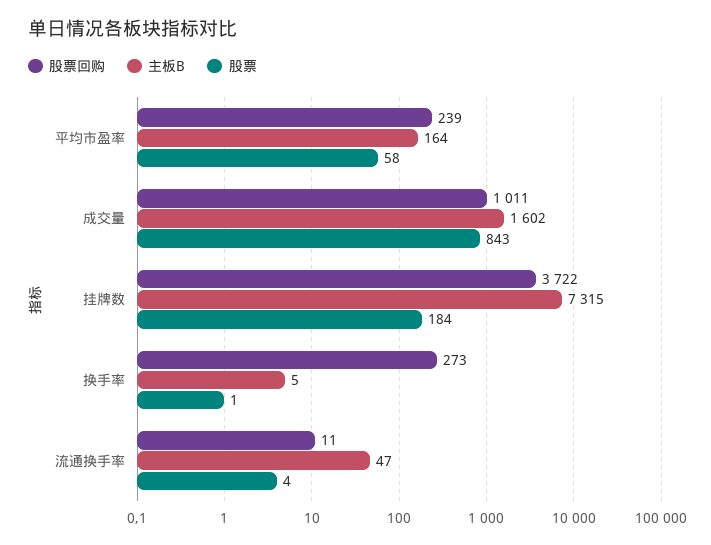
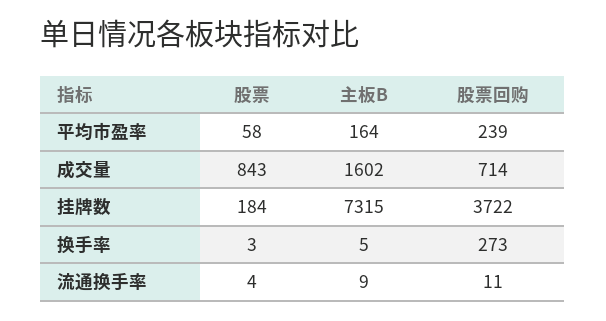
  {
    "股票回购": {
      "平均市盈率": 239,
-     "成交量": 1011,
+     "成交量": 714,
      "挂牌数": 3722,
      "换手率": 273,
      "流通换手率": 11
    },
    "主板B": {
      "平均市盈率": 164,
      "成交量": 1602,
      "挂牌数": 7315,
      "换手率": 5,
-     "流通换手率": 47
+     "流通换手率": 9
    },
    "股票": {
      "平均市盈率": 58,
      "成交量": 843,
      "挂牌数": 184,
-     "换手率": 1,
+     "换手率": 3,
      "流通换手率": 4
    }
  }

